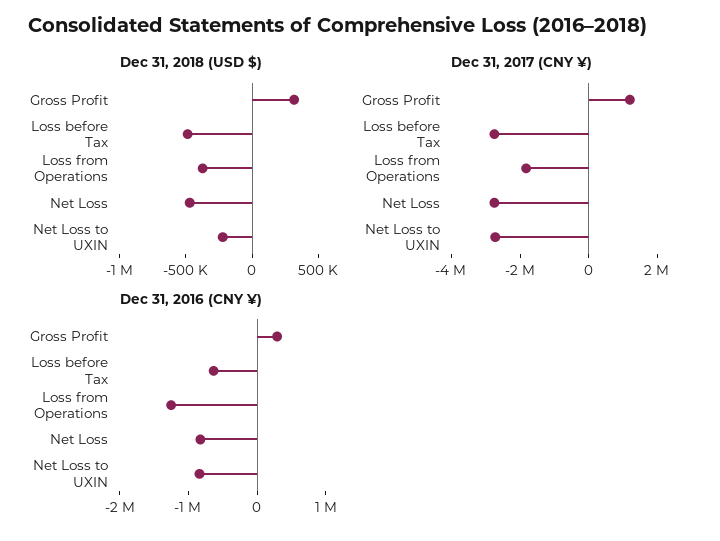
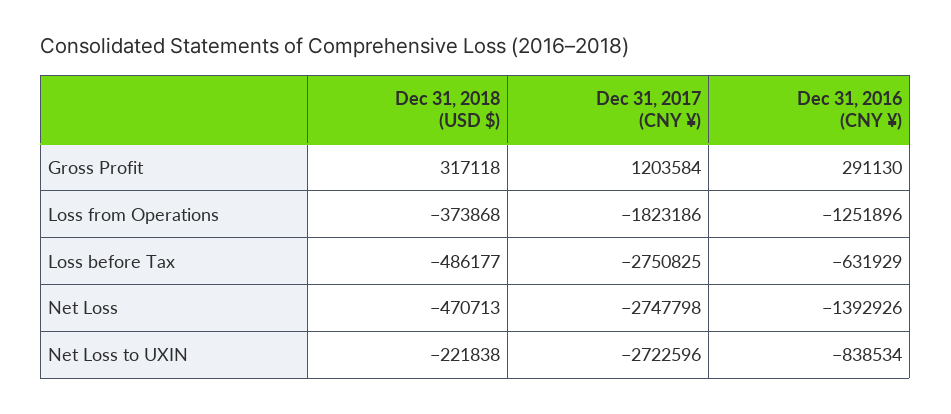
  {
    "Dec 31, 2018 (USD $)": {
      "Gross Profit": 317118,
      "Loss before Tax": -486177,
      "Loss from Operations": -373868,
      "Net Loss": -470713,
      "Net Loss to UXIN": -221838
    },
    "Dec 31, 2017 (CNY ¥)": {
      "Gross Profit": 1203584,
      "Loss before Tax": -2750825,
      "Loss from Operations": -1823186,
      "Net Loss": -2747798,
      "Net Loss to UXIN": -2722596
    },
    "Dec 31, 2016 (CNY ¥)": {
      "Gross Profit": 291130,
      "Loss before Tax": -631929,
      "Loss from Operations": -1251896,
-     "Net Loss": -800000,
+     "Net Loss": -1392926,
      "Net Loss to UXIN": -838534
    }
  }

